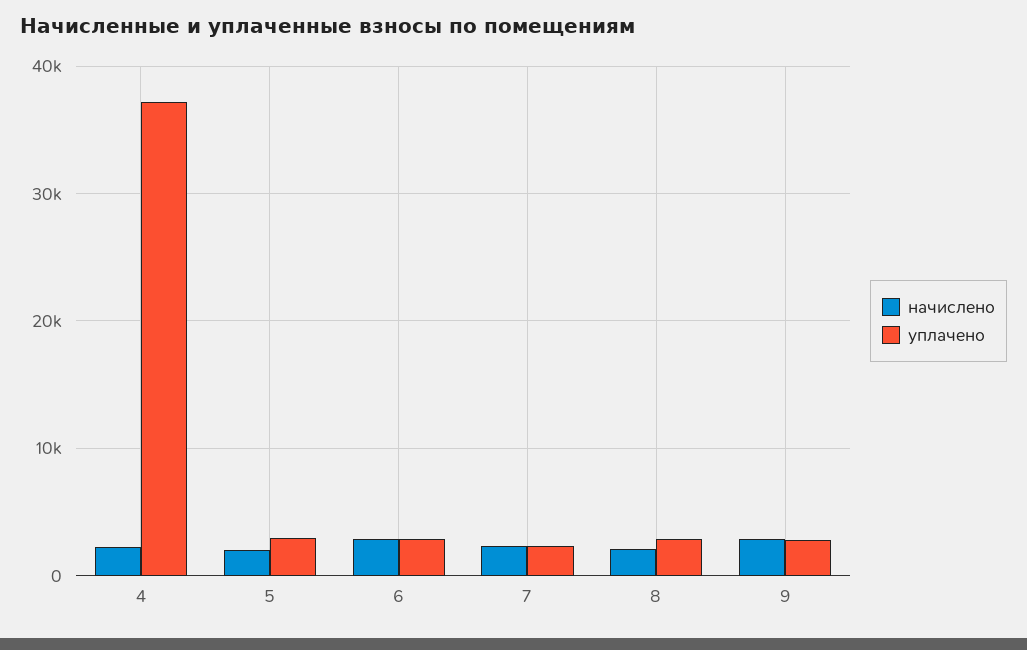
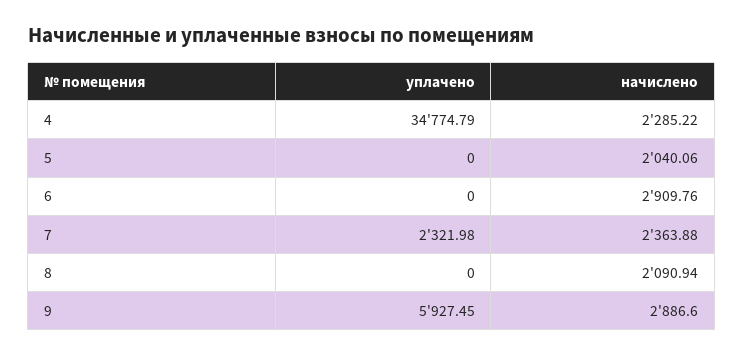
  {
    "начислено": {
      "4": 2285.22,
      "5": 2040.06,
      "6": 2909.76,
      "7": 2363.88,
      "8": 2090.94,
      "9": 2886.6
    },
    "уплачено": {
-     "4": 37000,
+     "4": 34774.79,
-     "5": 3000,
+     "5": 0,
-     "6": 3000,
+     "6": 0,
      "7": 2321.98,
-     "8": 3000,
+     "8": 0,
-     "9": 3000
+     "9": 5927.45
    }
  }

